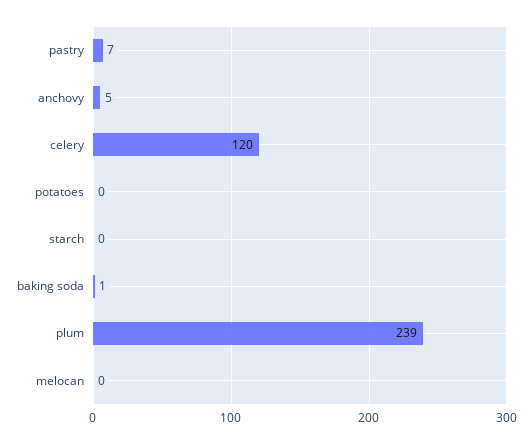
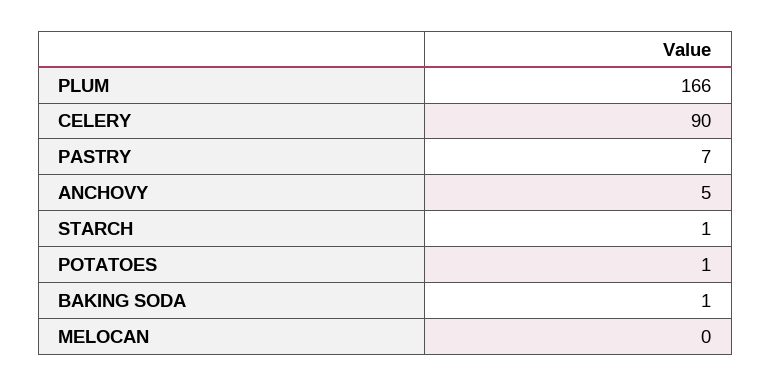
  {
    "pastry": 7,
    "anchovy": 5,
-   "celery": 120,
+   "celery": 90,
-   "potatoes": 0,
+   "potatoes": 1,
-   "starch": 0,
+   "starch": 1,
    "baking soda": 1,
-   "plum": 239,
+   "plum": 166,
    "melocan": 0
  }

